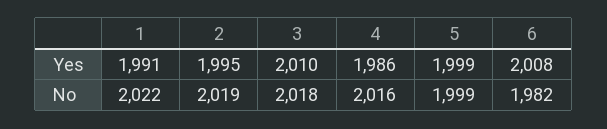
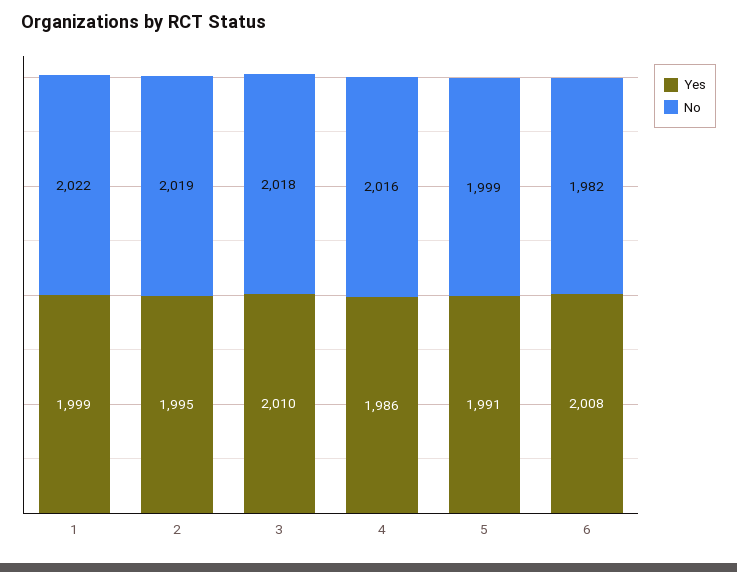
  {
    "Yes": {
-     "1": 1991,
+     "1": 1999,
      "2": 1995,
      "3": 2010,
      "4": 1986,
-     "5": 1999,
+     "5": 1991,
      "6": 2008
    },
    "No": {
      "1": 2022,
      "2": 2019,
      "3": 2018,
      "4": 2016,
      "5": 1999,
      "6": 1982
    }
  }

